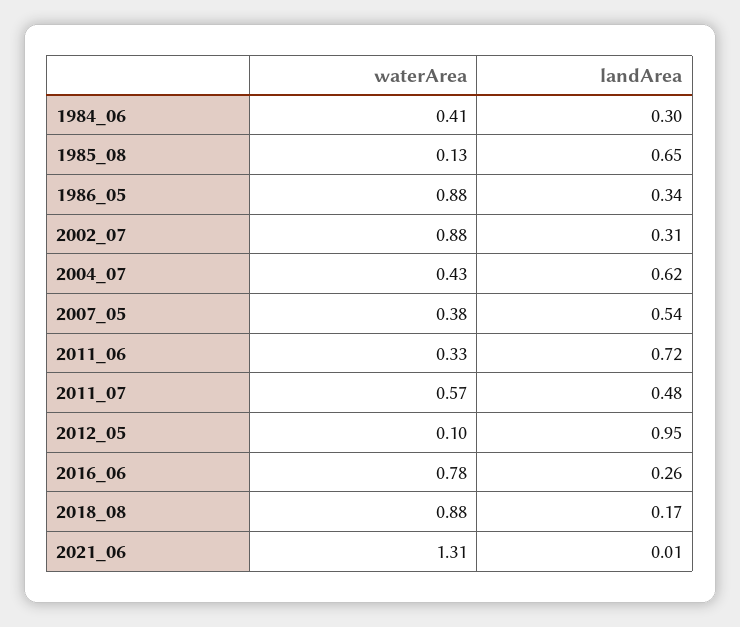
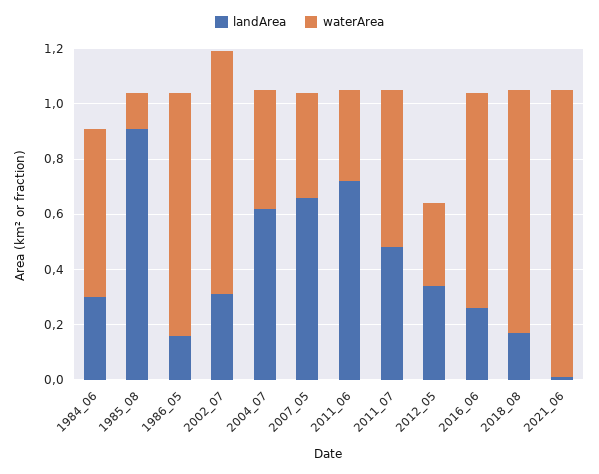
  {
    "waterArea": {
-     "1984_06": 0.41,
+     "1984_06": 0.6,
      "1985_08": 0.13,
      "1986_05": 0.88,
      "2002_07": 0.88,
      "2004_07": 0.43,
      "2007_05": 0.38,
      "2011_06": 0.33,
      "2011_07": 0.57,
-     "2012_05": 0.1,
+     "2012_05": 0.3,
      "2016_06": 0.78,
      "2018_08": 0.88,
-     "2021_06": 1.31
+     "2021_06": 1.05
    },
    "landArea": {
      "1984_06": 0.3,
-     "1985_08": 0.65,
+     "1985_08": 0.9,
-     "1986_05": 0.34,
+     "1986_05": 0.15,
      "2002_07": 0.31,
      "2004_07": 0.62,
-     "2007_05": 0.54,
+     "2007_05": 0.65,
      "2011_06": 0.72,
      "2011_07": 0.48,
-     "2012_05": 0.95,
+     "2012_05": 0.35,
      "2016_06": 0.26,
      "2018_08": 0.17,
      "2021_06": 0.01
    }
  }

